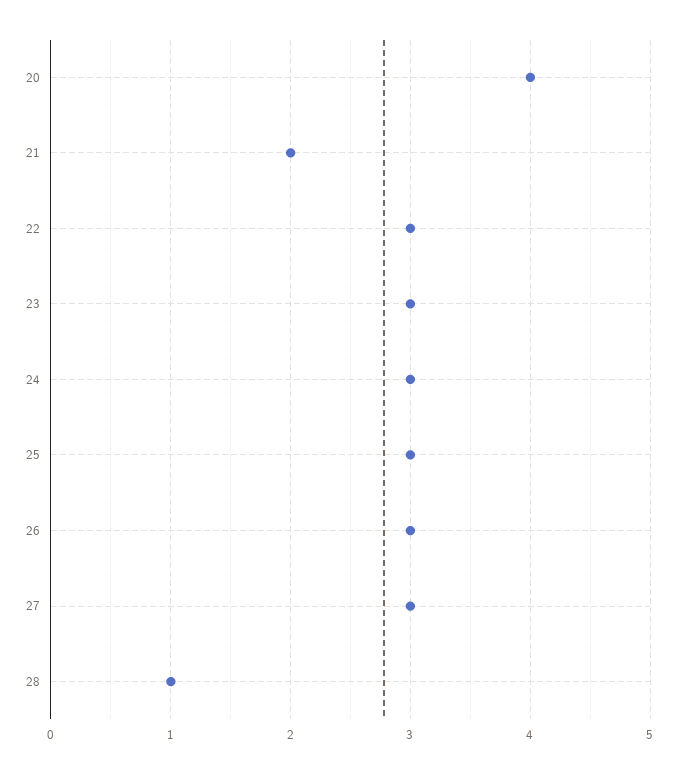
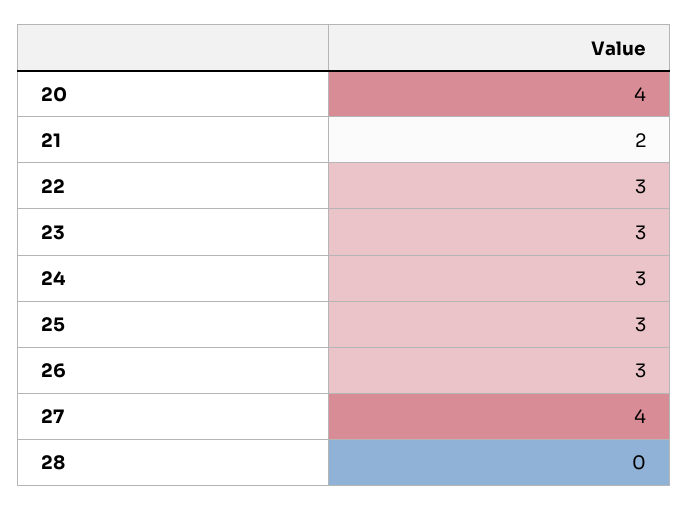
  {
    "20": 4,
    "21": 2,
    "22": 3,
    "23": 3,
    "24": 3,
    "25": 3,
    "26": 3,
-   "27": 3,
+   "27": 4,
-   "28": 1
+   "28": 0
  }

